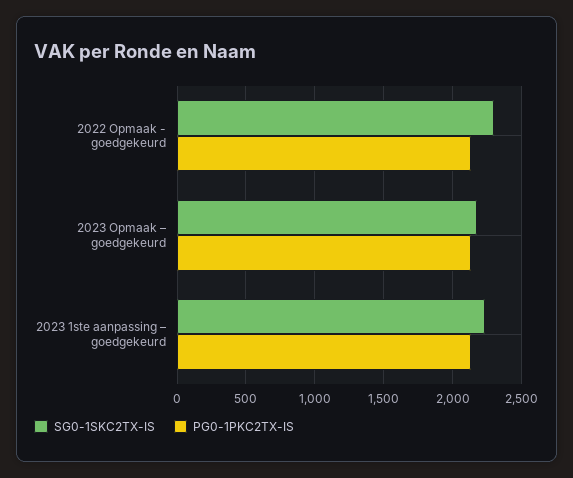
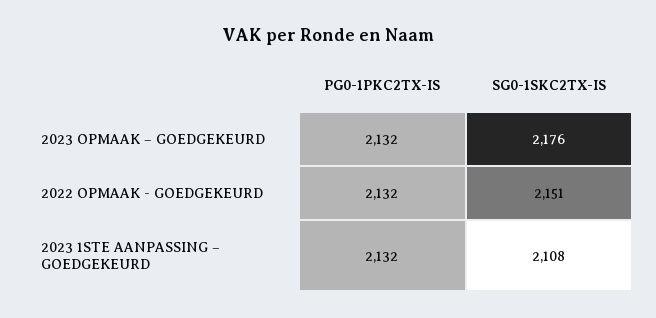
  {
    "SG0-1SKC2TX-IS": {
-     "2022 Opmaak - goedgekeurd": 2300,
+     "2022 Opmaak - goedgekeurd": 2151,
      "2023 Opmaak – goedgekeurd": 2176,
-     "2023 1ste aanpassing – goedgekeurd": 2250
+     "2023 1ste aanpassing – goedgekeurd": 2108
    },
    "PG0-1PKC2TX-IS": {
      "2022 Opmaak - goedgekeurd": 2132,
      "2023 Opmaak – goedgekeurd": 2132,
      "2023 1ste aanpassing – goedgekeurd": 2132
    }
  }

